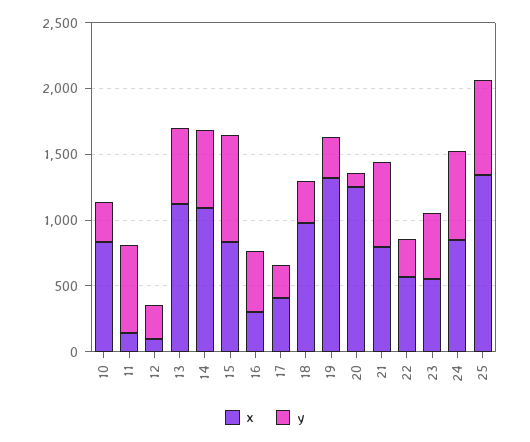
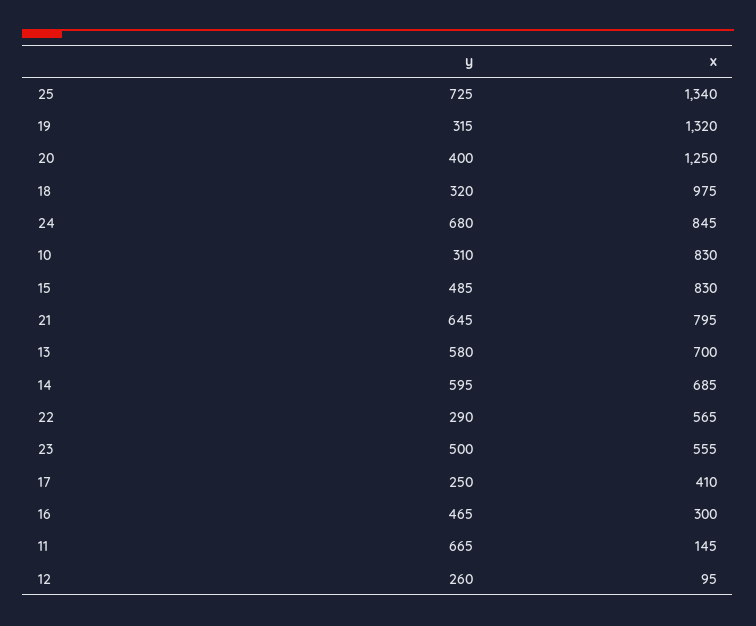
  {
    "x": {
      "10": 830,
      "11": 145,
      "12": 95,
-     "13": 1100,
+     "13": 700,
-     "14": 1100,
+     "14": 685,
      "15": 830,
      "16": 300,
      "17": 410,
      "18": 975,
      "19": 1320,
      "20": 1250,
      "21": 795,
      "22": 565,
      "23": 555,
      "24": 845,
      "25": 1340
    },
    "y": {
      "10": 310,
      "11": 665,
      "12": 260,
      "13": 580,
      "14": 595,
-     "15": 800,
+     "15": 485,
      "16": 465,
      "17": 250,
      "18": 320,
      "19": 315,
-     "20": 100,
+     "20": 400,
      "21": 645,
      "22": 290,
      "23": 500,
      "24": 680,
      "25": 725
    }
  }

